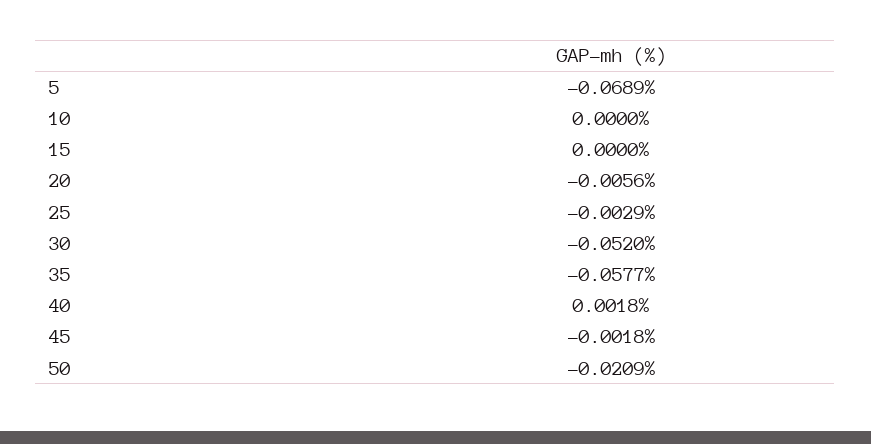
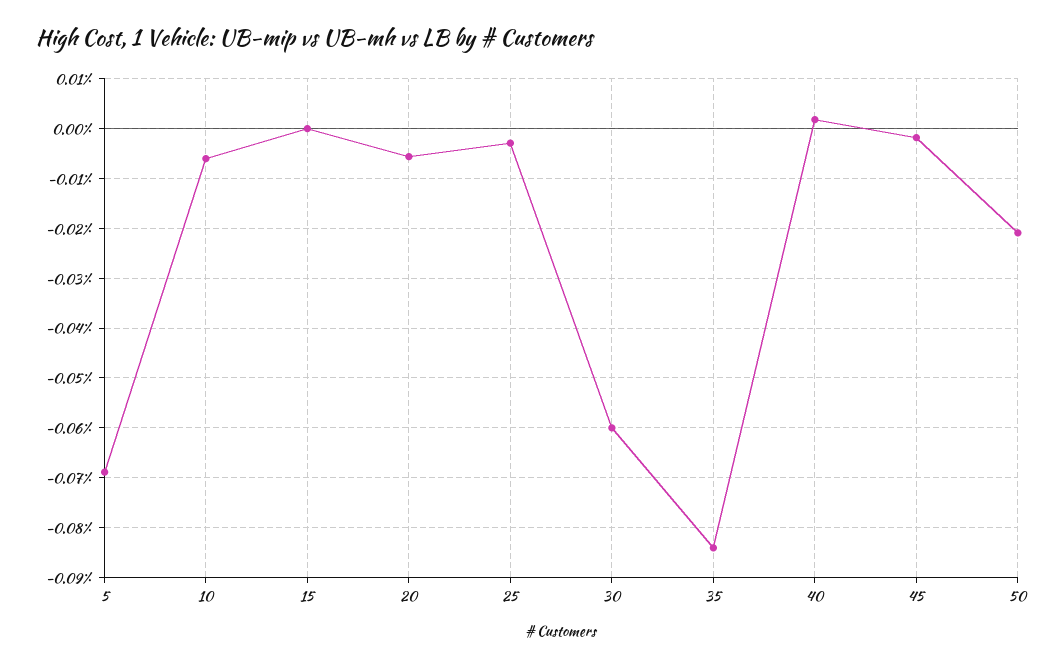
  {
    "5": -0.0689,
-   "10": 0,
+   "10": -0.006,
    "15": 0,
    "20": -0.0056,
    "25": -0.0029,
-   "30": -0.052,
+   "30": -0.06,
-   "35": -0.0577,
+   "35": -0.084,
    "40": 0.0018,
    "45": -0.0018,
    "50": -0.0209
  }

